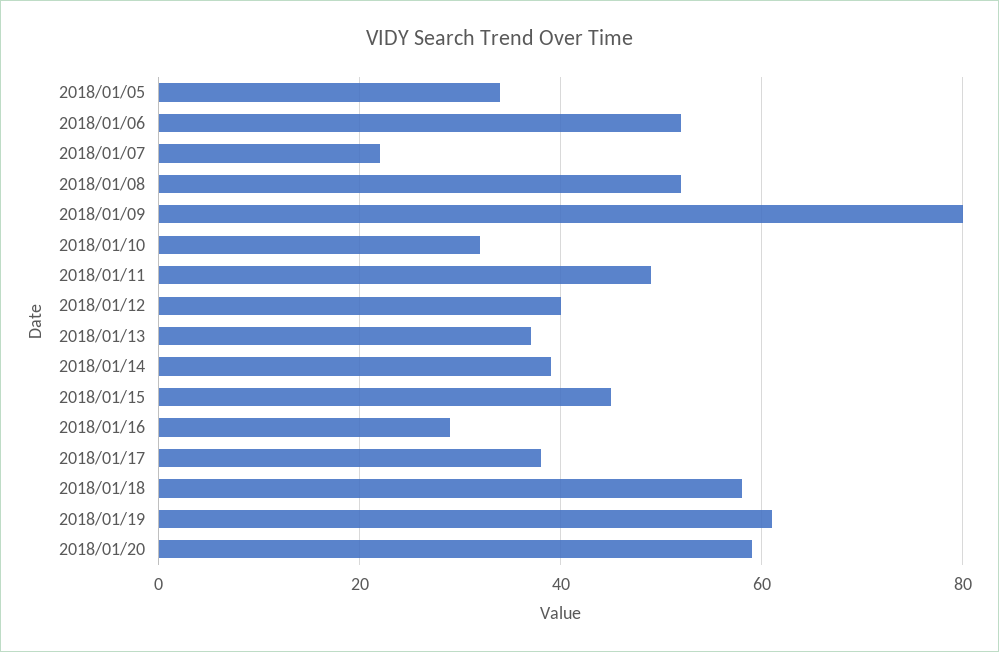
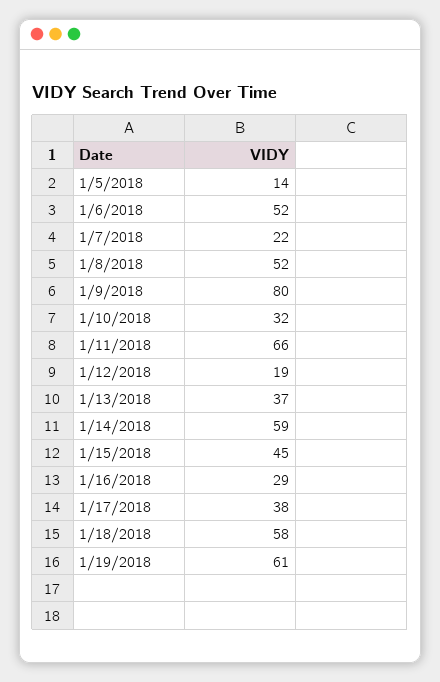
  {
-   "2018/01/05": 35,
+   "2018/01/05": 14,
    "2018/01/06": 52,
    "2018/01/07": 22,
    "2018/01/08": 52,
    "2018/01/09": 80,
    "2018/01/10": 32,
-   "2018/01/11": 50,
+   "2018/01/11": 66,
-   "2018/01/12": 40,
+   "2018/01/12": 19,
    "2018/01/13": 37,
-   "2018/01/14": 40,
+   "2018/01/14": 59,
    "2018/01/15": 45,
    "2018/01/16": 29,
    "2018/01/17": 38,
    "2018/01/18": 58,
-   "2018/01/19": 61,
+   "2018/01/19": 61
-   "2018/01/20": 60
  }

